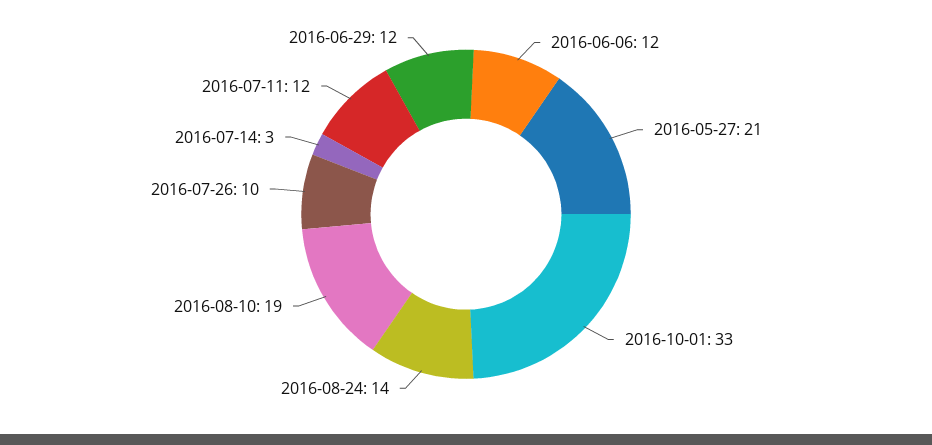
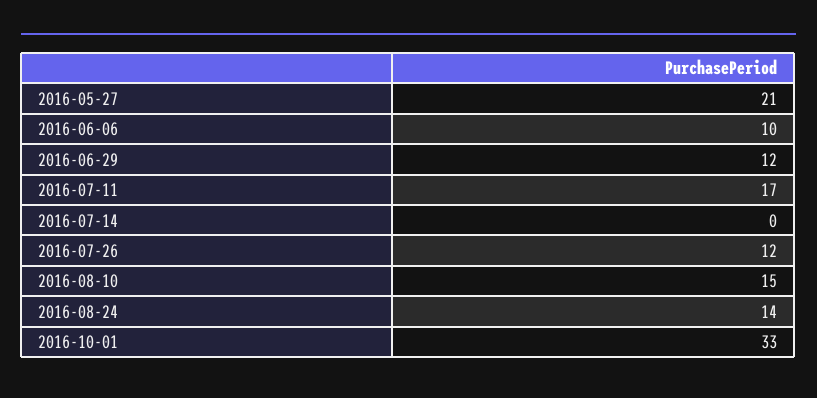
  {
-   "2016-06-06": 12,
+   "2016-06-06": 10,
    "2016-05-27": 21,
    "2016-10-01": 33,
    "2016-08-24": 14,
-   "2016-08-10": 19,
+   "2016-08-10": 15,
-   "2016-07-26": 10,
+   "2016-07-26": 12,
-   "2016-07-14": 3,
+   "2016-07-14": 0,
-   "2016-07-11": 12,
+   "2016-07-11": 17,
    "2016-06-29": 12
  }

